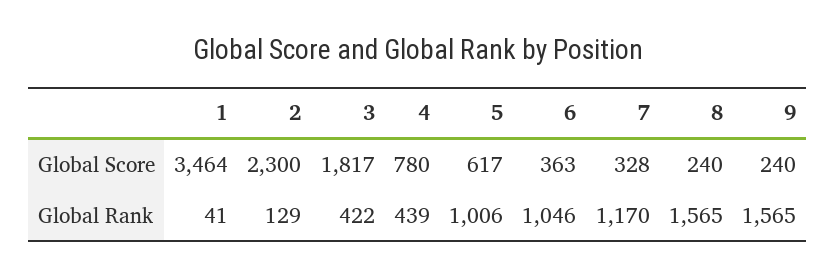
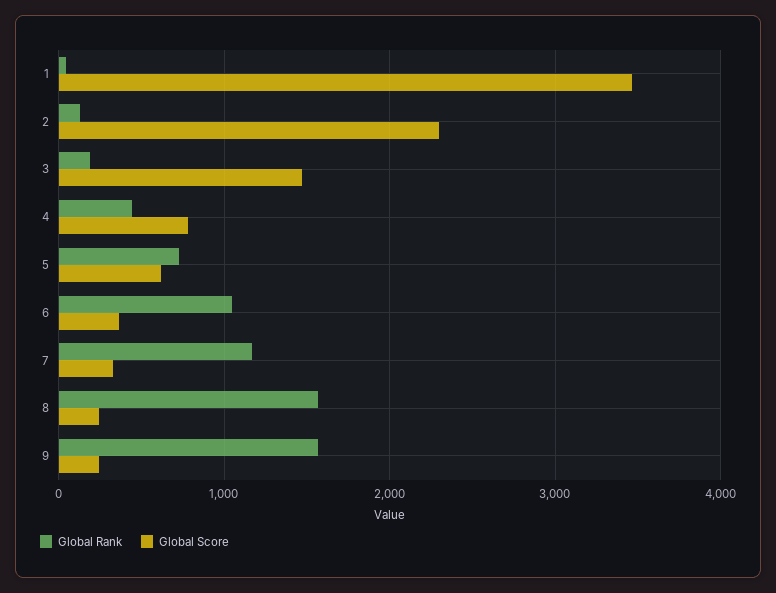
  {
    "Global Score": {
      "1": 3464,
      "2": 2300,
-     "3": 1817,
+     "3": 1500,
      "4": 780,
      "5": 617,
      "6": 363,
      "7": 328,
      "8": 240,
      "9": 240
    },
    "Global Rank": {
      "1": 41,
      "2": 129,
-     "3": 422,
+     "3": 200,
      "4": 439,
-     "5": 1006,
+     "5": 700,
      "6": 1046,
      "7": 1170,
      "8": 1565,
      "9": 1565
    }
  }

